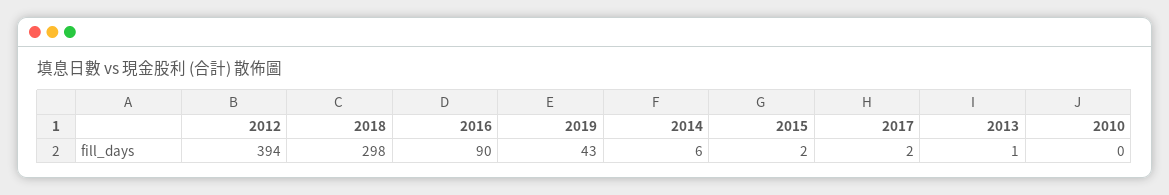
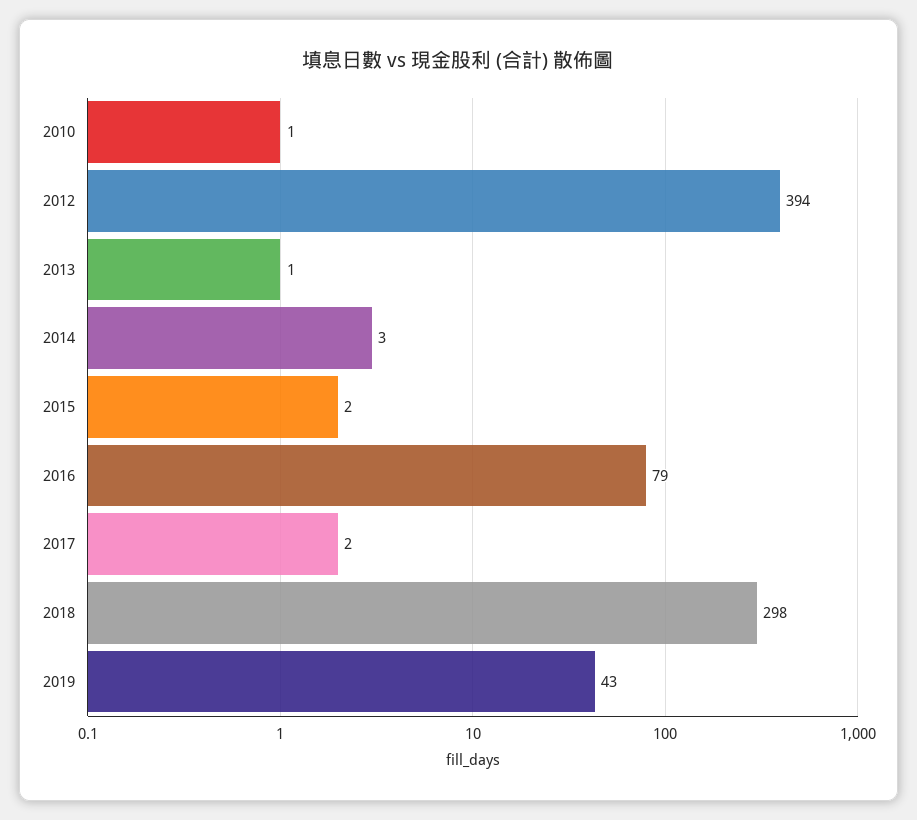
  {
    "2012": 394,
    "2018": 298,
-   "2016": 90,
+   "2016": 79,
    "2019": 43,
-   "2014": 6,
+   "2014": 3,
    "2015": 2,
    "2017": 2,
    "2013": 1,
-   "2010": 0
+   "2010": 1
  }

